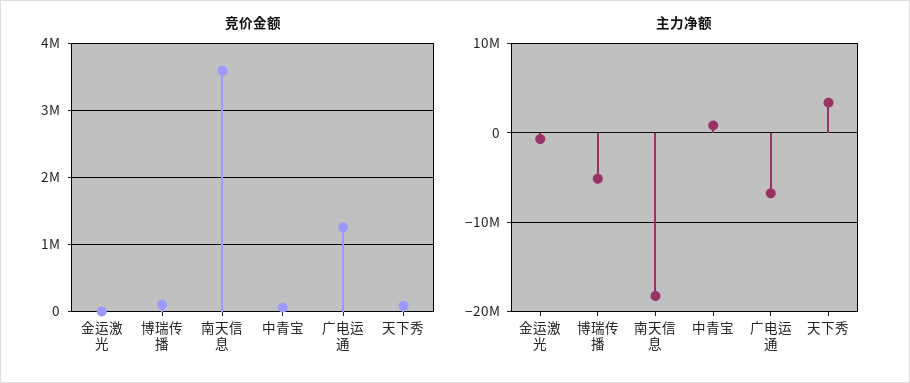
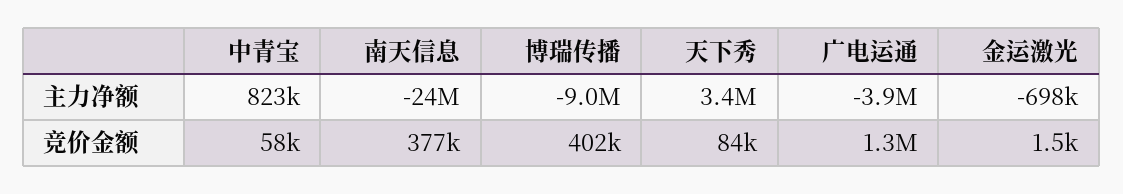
  {
    "竞价金额": {
      "金运激光": 1500,
-     "博瑞传播": 100000,
+     "博瑞传播": 402000,
-     "南天信息": 3600000,
+     "南天信息": 377000,
      "中青宝": 58000,
      "广电运通": 1300000,
      "天下秀": 84000
    },
    "主力净额": {
      "金运激光": -698000,
-     "博瑞传播": -5000000,
+     "博瑞传播": -9000000,
-     "南天信息": -18000000,
+     "南天信息": -24000000,
      "中青宝": 823000,
-     "广电运通": -7000000,
+     "广电运通": -3900000,
      "天下秀": 3400000
    }
  }

